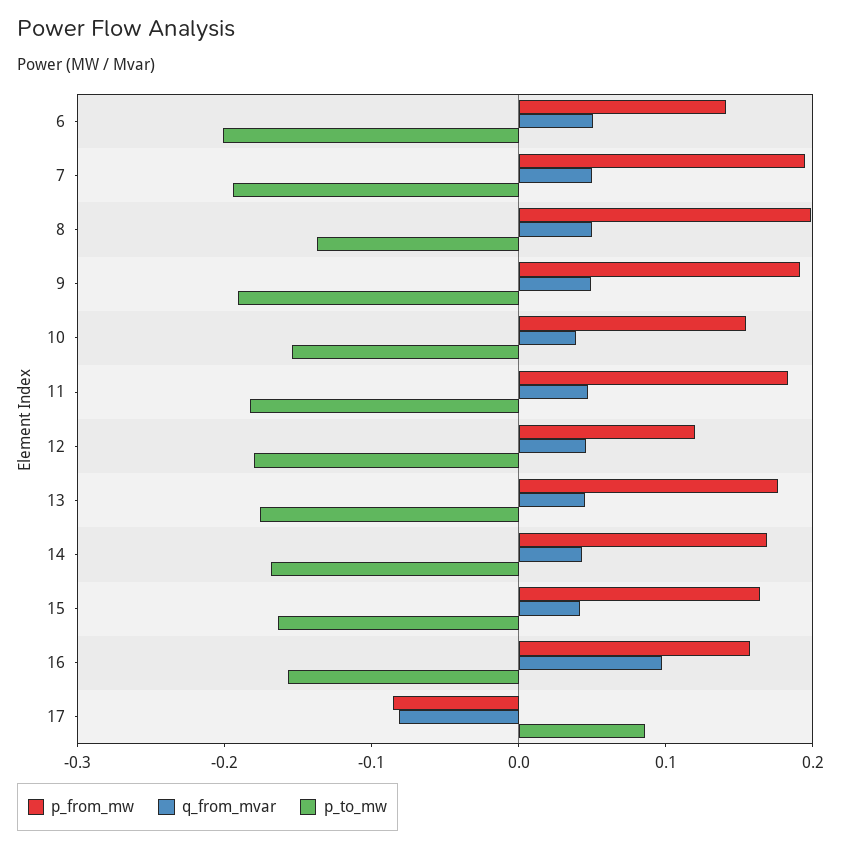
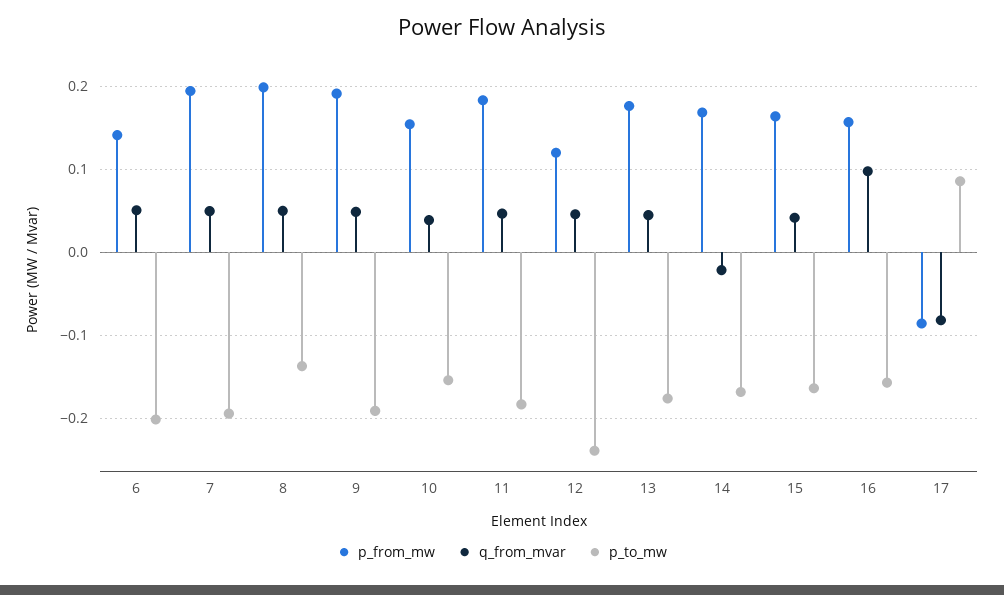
  {
    "p_from_mw": {
      "6": 0.14,
      "7": 0.19,
      "8": 0.2,
      "9": 0.19,
      "10": 0.15,
      "11": 0.18,
      "12": 0.12,
      "13": 0.18,
      "14": 0.17,
      "15": 0.16,
      "16": 0.16,
      "17": -0.09
    },
    "q_from_mvar": {
      "6": 0.05,
      "7": 0.05,
      "8": 0.05,
      "9": 0.05,
      "10": 0.04,
      "11": 0.05,
      "12": 0.05,
      "13": 0.04,
-     "14": 0.04,
+     "14": -0.02,
      "15": 0.04,
      "16": 0.1,
      "17": -0.08
    },
    "p_to_mw": {
      "6": -0.2,
      "7": -0.19,
      "8": -0.14,
      "9": -0.19,
      "10": -0.15,
      "11": -0.18,
-     "12": -0.18,
+     "12": -0.24,
      "13": -0.18,
      "14": -0.17,
      "15": -0.16,
      "16": -0.16,
      "17": 0.09
    }
  }

